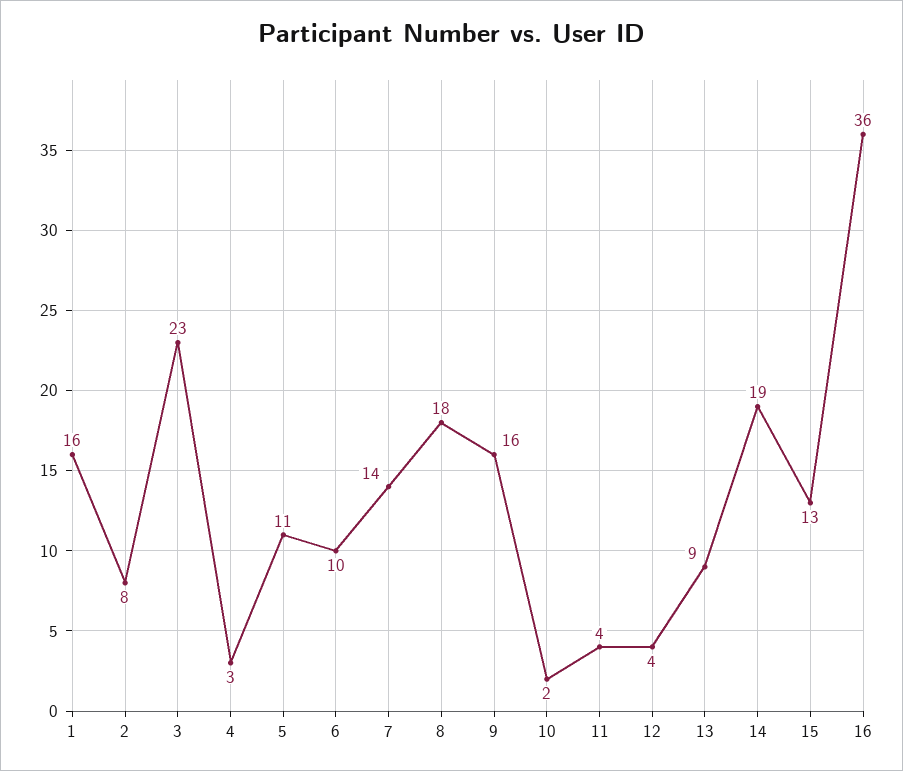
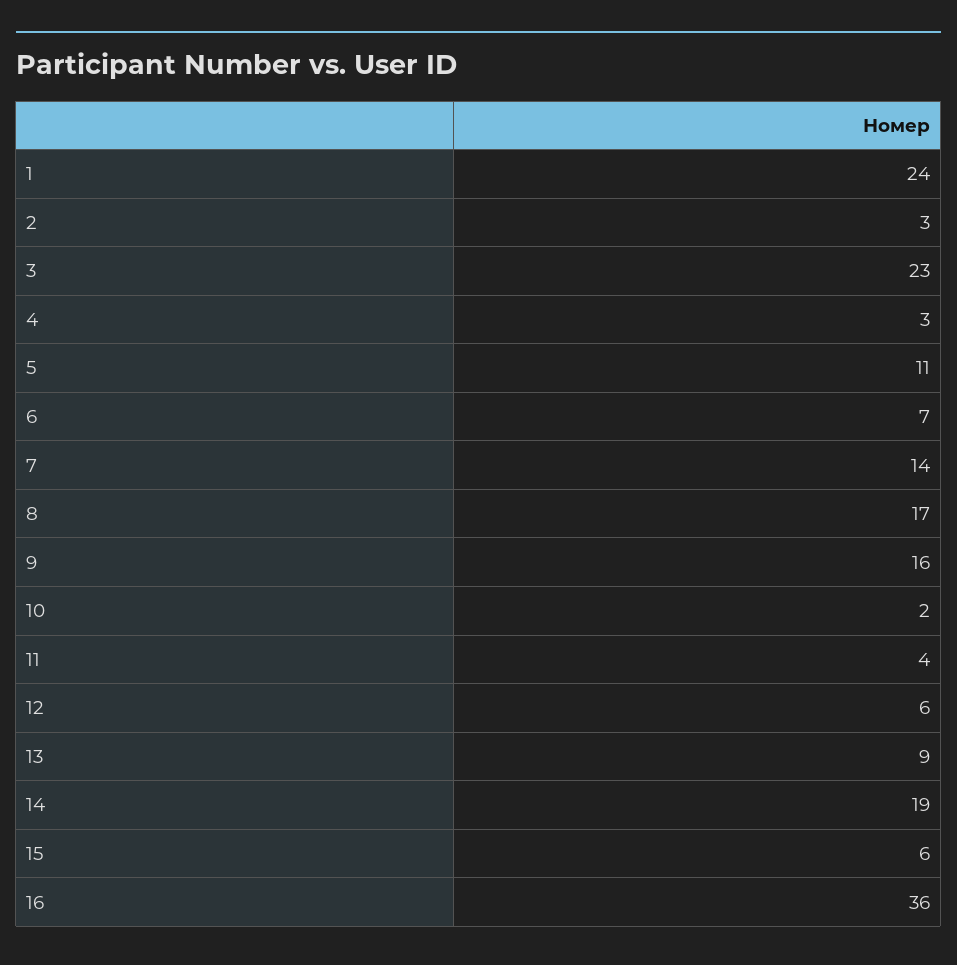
  {
-   "1": 16,
+   "1": 24,
-   "2": 8,
+   "2": 3,
    "3": 23,
    "4": 3,
    "5": 11,
-   "6": 10,
+   "6": 7,
    "7": 14,
-   "8": 18,
+   "8": 17,
    "9": 16,
    "10": 2,
    "11": 4,
-   "12": 4,
+   "12": 6,
    "13": 9,
    "14": 19,
-   "15": 13,
+   "15": 6,
    "16": 36
  }

